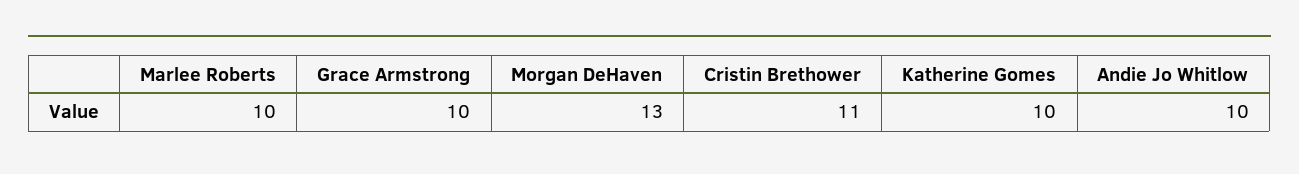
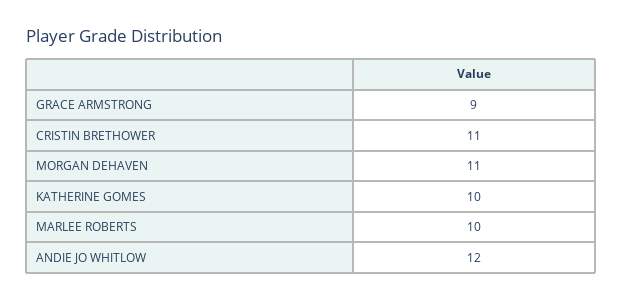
  {
    "Marlee Roberts": 10,
-   "Grace Armstrong": 10,
+   "Grace Armstrong": 9,
-   "Morgan DeHaven": 13,
+   "Morgan DeHaven": 11,
    "Cristin Brethower": 11,
    "Katherine Gomes": 10,
-   "Andie Jo Whitlow": 10
+   "Andie Jo Whitlow": 12
  }

